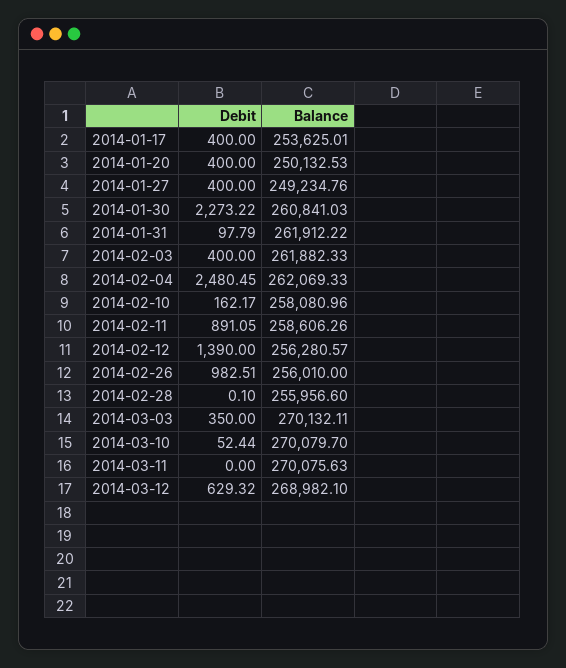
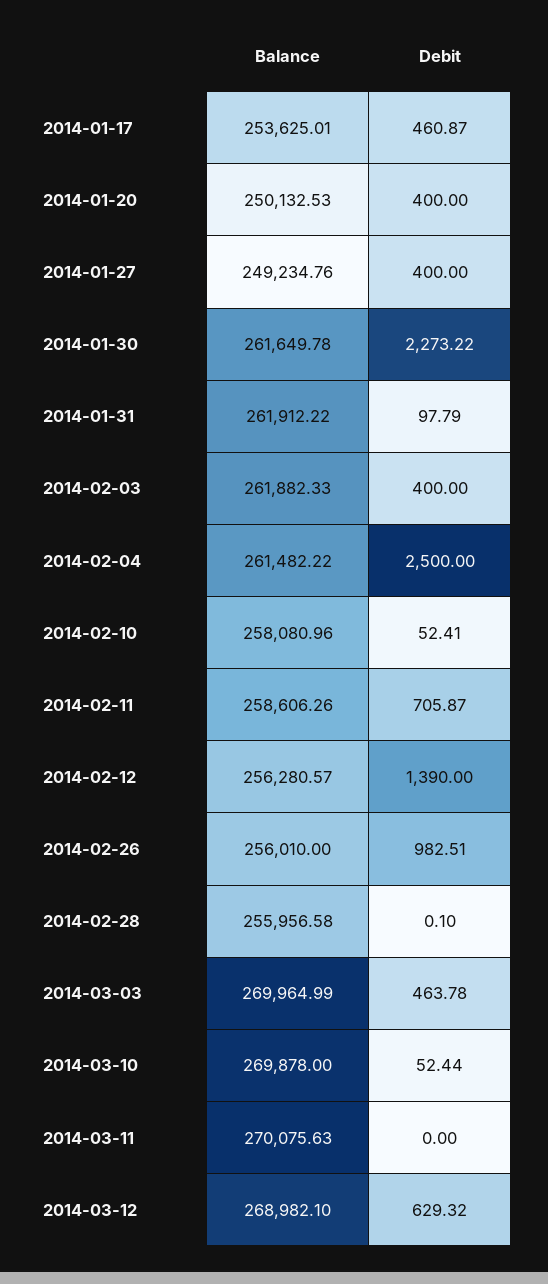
  {
    "Debit": {
-     "2014-01-17": 400,
+     "2014-01-17": 460.87,
      "2014-01-20": 400,
      "2014-01-27": 400,
      "2014-01-30": 2273.22,
      "2014-01-31": 97.79,
      "2014-02-03": 400,
-     "2014-02-04": 2480.45,
+     "2014-02-04": 2500,
-     "2014-02-10": 162.17,
+     "2014-02-10": 52.41,
-     "2014-02-11": 891.05,
+     "2014-02-11": 705.87,
      "2014-02-12": 1390,
      "2014-02-26": 982.51,
      "2014-02-28": 0.1,
-     "2014-03-03": 350,
+     "2014-03-03": 463.78,
      "2014-03-10": 52.44,
      "2014-03-11": 0,
      "2014-03-12": 629.32
    },
    "Balance": {
      "2014-01-17": 253625.01,
      "2014-01-20": 250132.53,
      "2014-01-27": 249234.76,
-     "2014-01-30": 260841.03,
+     "2014-01-30": 261649.78,
      "2014-01-31": 261912.22,
      "2014-02-03": 261882.33,
-     "2014-02-04": 262069.33,
+     "2014-02-04": 261482.22,
      "2014-02-10": 258080.96,
      "2014-02-11": 258606.26,
      "2014-02-12": 256280.57,
      "2014-02-26": 256010,
-     "2014-02-28": 255956.6,
+     "2014-02-28": 255956.58,
-     "2014-03-03": 270132.11,
+     "2014-03-03": 269964.99,
-     "2014-03-10": 270079.7,
+     "2014-03-10": 269878,
      "2014-03-11": 270075.63,
      "2014-03-12": 268982.1
    }
  }

